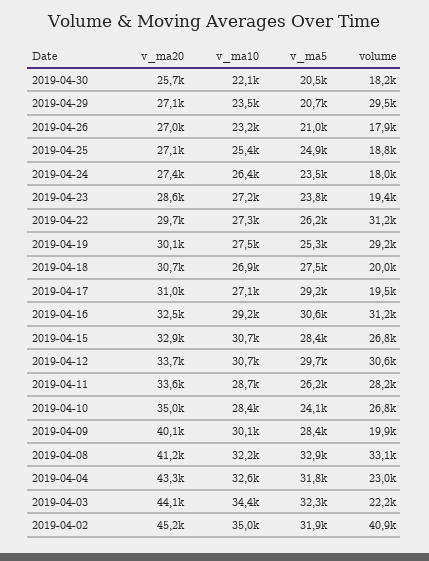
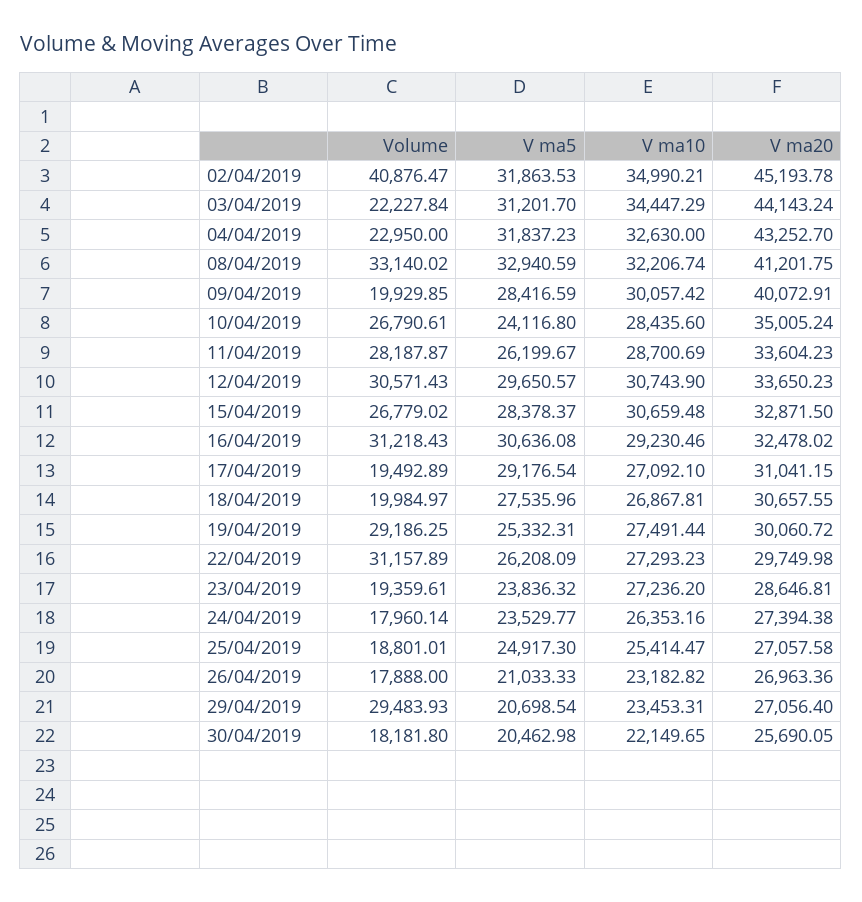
  {
    "v_ma20": {
      "2019-04-30": 25690.05,
      "2019-04-29": 27056.4,
      "2019-04-26": 26963.36,
      "2019-04-25": 27057.58,
      "2019-04-24": 27394.38,
      "2019-04-23": 28646.81,
      "2019-04-22": 29749.98,
      "2019-04-19": 30060.72,
      "2019-04-18": 30657.55,
      "2019-04-17": 31041.15,
      "2019-04-16": 32478.02,
      "2019-04-15": 32871.5,
      "2019-04-12": 33650.23,
      "2019-04-11": 33604.23,
      "2019-04-10": 35005.24,
      "2019-04-09": 40072.91,
      "2019-04-08": 41201.75,
      "2019-04-04": 43252.7,
      "2019-04-03": 44143.24,
      "2019-04-02": 45193.78
    },
    "v_ma10": {
      "2019-04-30": 22149.65,
      "2019-04-29": 23453.31,
      "2019-04-26": 23182.82,
      "2019-04-25": 25414.47,
      "2019-04-24": 26353.16,
      "2019-04-23": 27236.2,
      "2019-04-22": 27293.23,
      "2019-04-19": 27491.44,
      "2019-04-18": 26867.81,
      "2019-04-17": 27092.1,
      "2019-04-16": 29230.46,
      "2019-04-15": 30659.48,
      "2019-04-12": 30743.9,
      "2019-04-11": 28700.69,
      "2019-04-10": 28435.6,
      "2019-04-09": 30057.42,
      "2019-04-08": 32206.74,
      "2019-04-04": 32630,
      "2019-04-03": 34447.29,
      "2019-04-02": 34990.21
    },
    "v_ma5": {
      "2019-04-30": 20462.98,
      "2019-04-29": 20698.54,
      "2019-04-26": 21033.33,
      "2019-04-25": 24917.3,
      "2019-04-24": 23529.77,
      "2019-04-23": 23836.32,
      "2019-04-22": 26208.09,
      "2019-04-19": 25332.31,
      "2019-04-18": 27535.96,
      "2019-04-17": 29176.54,
      "2019-04-16": 30636.08,
      "2019-04-15": 28378.37,
      "2019-04-12": 29650.57,
      "2019-04-11": 26199.67,
      "2019-04-10": 24116.8,
      "2019-04-09": 28416.59,
      "2019-04-08": 32940.59,
      "2019-04-04": 31837.23,
-     "2019-04-03": 32300,
+     "2019-04-03": 31201.7,
      "2019-04-02": 31863.53
    },
    "volume": {
      "2019-04-30": 18181.8,
      "2019-04-29": 29483.93,
      "2019-04-26": 17888,
      "2019-04-25": 18801.01,
      "2019-04-24": 17960.14,
      "2019-04-23": 19359.61,
      "2019-04-22": 31157.89,
      "2019-04-19": 29186.25,
      "2019-04-18": 19984.97,
      "2019-04-17": 19492.89,
      "2019-04-16": 31218.43,
      "2019-04-15": 26779.02,
      "2019-04-12": 30571.43,
      "2019-04-11": 28187.87,
      "2019-04-10": 26790.61,
      "2019-04-09": 19929.85,
      "2019-04-08": 33140.02,
      "2019-04-04": 22950,
      "2019-04-03": 22227.84,
      "2019-04-02": 40876.47
    }
  }

